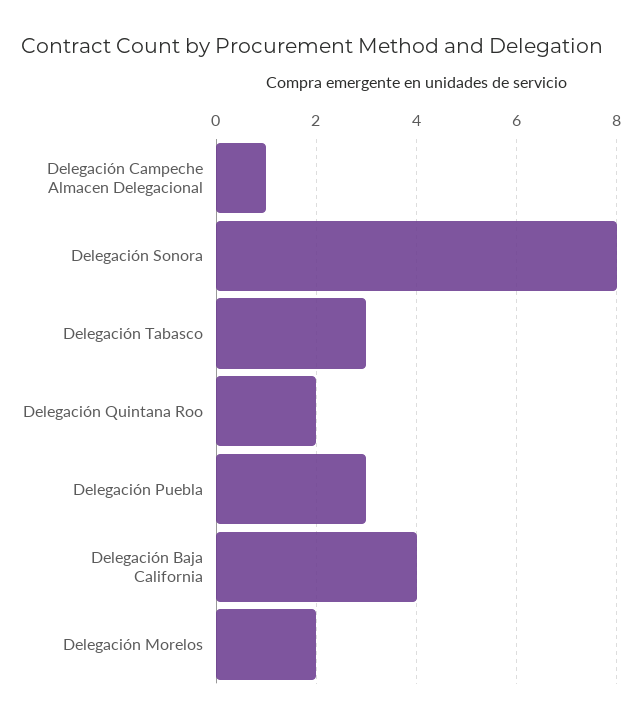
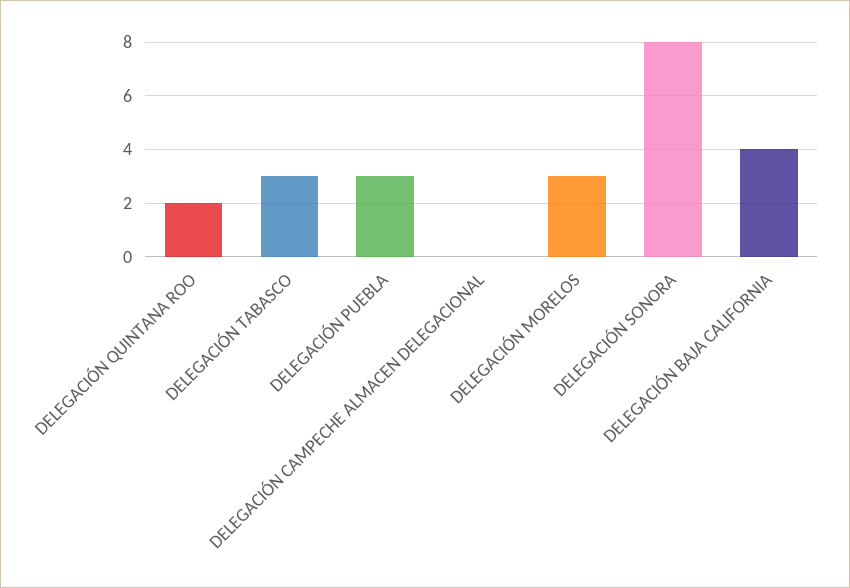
  {
-   "Delegación Campeche Almacen Delegacional": 1,
+   "Delegación Campeche Almacen Delegacional": 0,
    "Delegación Sonora": 8,
    "Delegación Tabasco": 3,
    "Delegación Quintana Roo": 2,
    "Delegación Puebla": 3,
    "Delegación Baja California": 4,
-   "Delegación Morelos": 2
+   "Delegación Morelos": 3
  }

